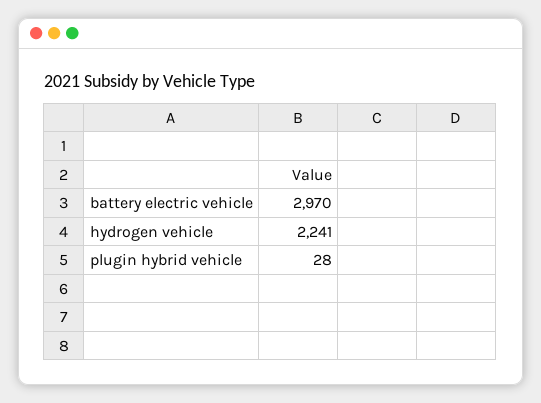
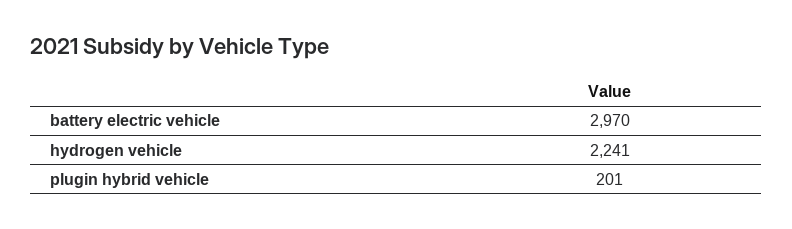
  {
    "battery electric vehicle": 2970,
    "hydrogen vehicle": 2241,
-   "plugin hybrid vehicle": 28
+   "plugin hybrid vehicle": 201
  }

